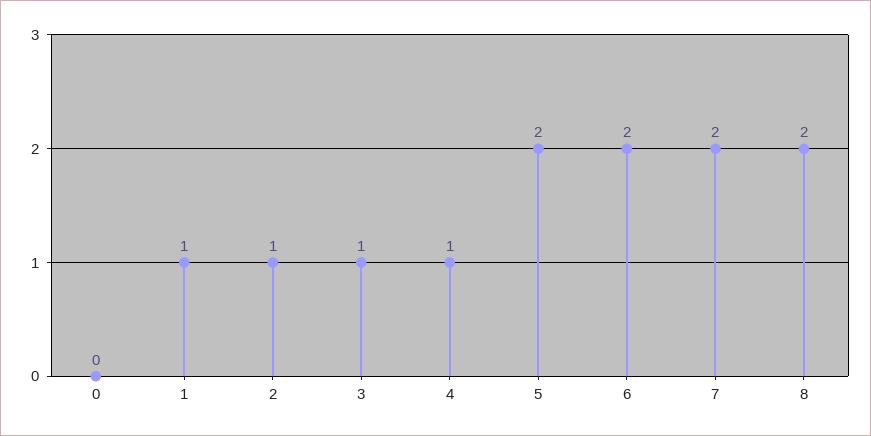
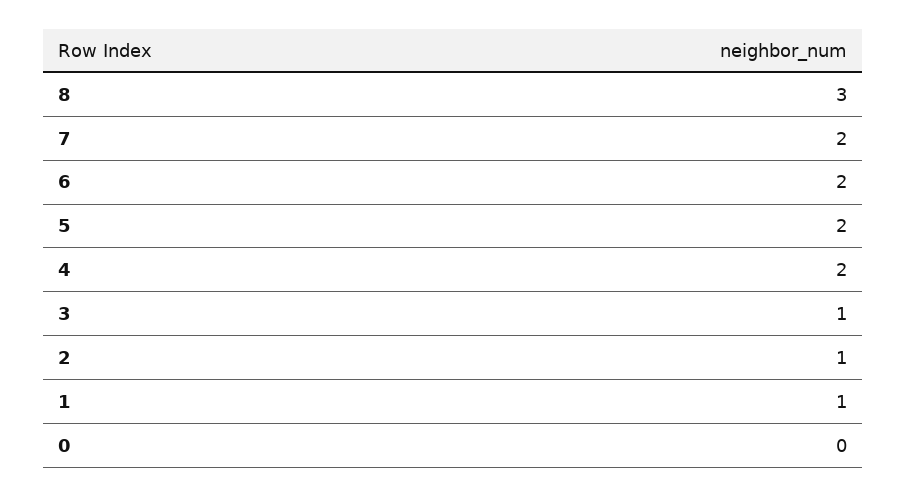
  {
    "0": 0,
    "1": 1,
    "2": 1,
    "3": 1,
-   "4": 1,
+   "4": 2,
    "5": 2,
    "6": 2,
    "7": 2,
-   "8": 2
+   "8": 3
  }

